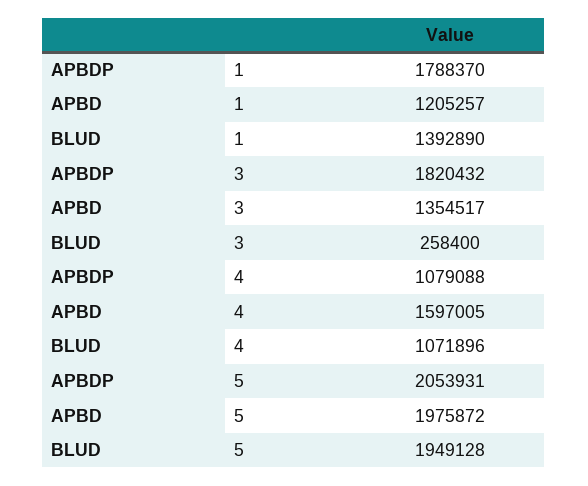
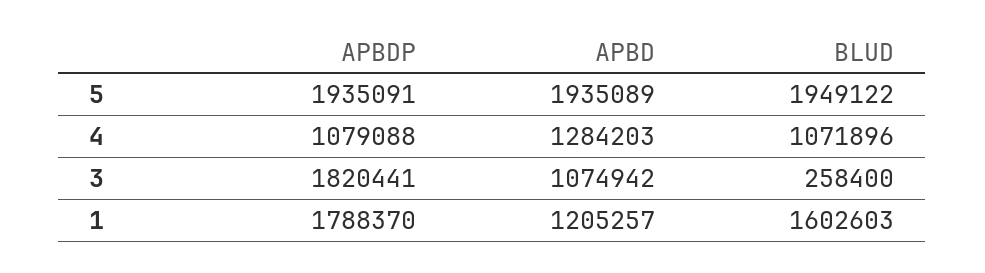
  {
    "APBDP": {
      "1": 1788370,
-     "3": 1820432,
+     "3": 1820441,
      "4": 1079088,
-     "5": 2053931
+     "5": 1935091
    },
    "APBD": {
      "1": 1205257,
-     "3": 1354517,
+     "3": 1074942,
-     "4": 1597005,
+     "4": 1284203,
-     "5": 1975872
+     "5": 1935089
    },
    "BLUD": {
-     "1": 1392890,
+     "1": 1602603,
      "3": 258400,
      "4": 1071896,
-     "5": 1949128
+     "5": 1949122
    }
  }

